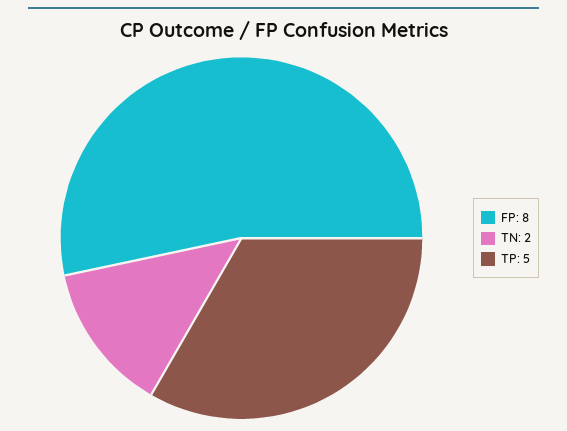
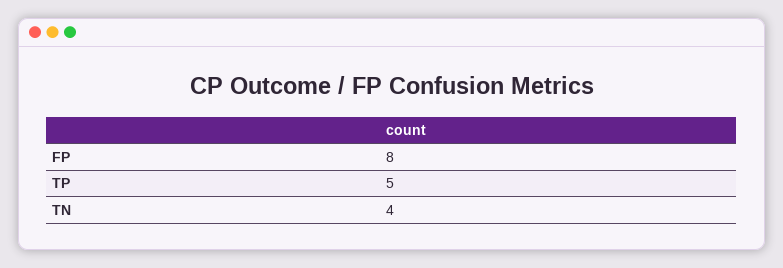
  {
    "FP": 8,
-   "TN": 2,
+   "TN": 4,
    "TP": 5
  }

